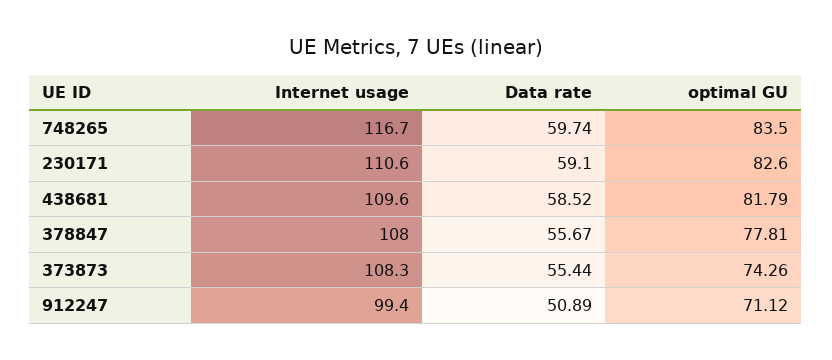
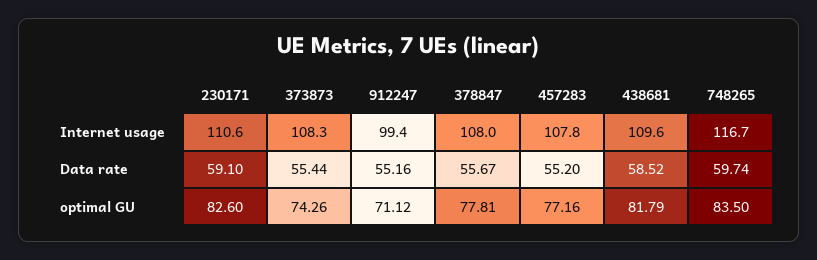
  {
    "Internet usage": {
      "748265": 116.7,
      "230171": 110.6,
      "438681": 109.6,
      "378847": 108,
      "373873": 108.3,
-     "912247": 99.4
+     "912247": 99.4,
+     "457283": 107.8
    },
    "Data rate": {
      "748265": 59.74,
      "230171": 59.1,
      "438681": 58.52,
      "378847": 55.67,
      "373873": 55.44,
-     "912247": 50.89
+     "912247": 55.16,
+     "457283": 55.2
    },
    "optimal GU": {
      "748265": 83.5,
      "230171": 82.6,
      "438681": 81.79,
      "378847": 77.81,
      "373873": 74.26,
-     "912247": 71.12
+     "912247": 71.12,
+     "457283": 77.16
    }
  }

